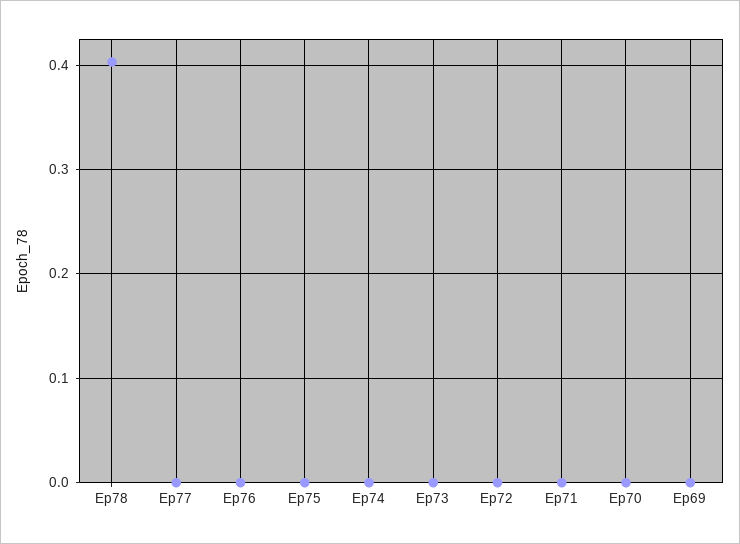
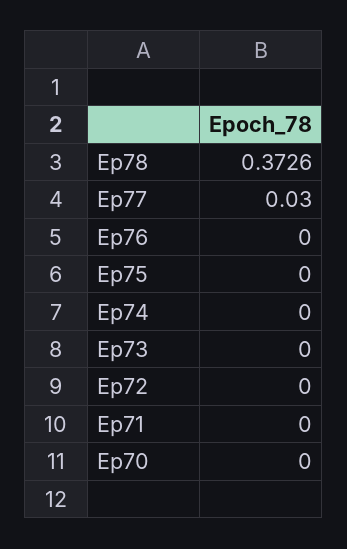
  {
-   "Ep78": 0.4,
+   "Ep78": 0.3726,
-   "Ep77": 0,
+   "Ep77": 0.03,
    "Ep76": 0,
    "Ep75": 0,
    "Ep74": 0,
    "Ep73": 0,
    "Ep72": 0,
    "Ep71": 0,
-   "Ep70": 0,
+   "Ep70": 0
-   "Ep69": 0
  }

